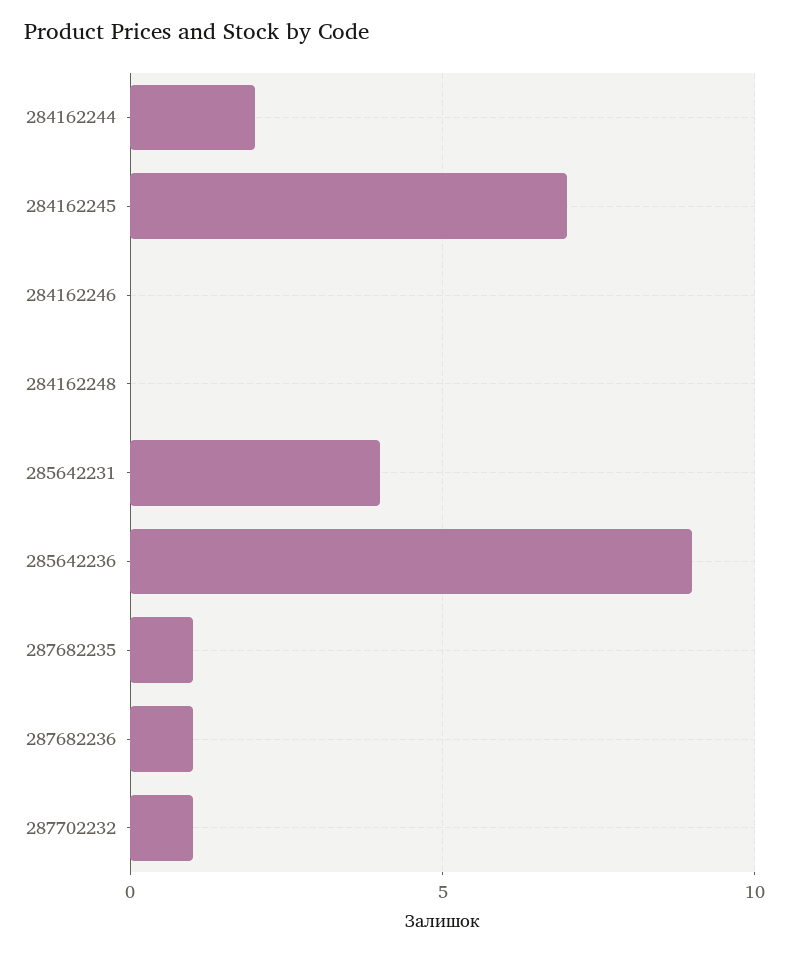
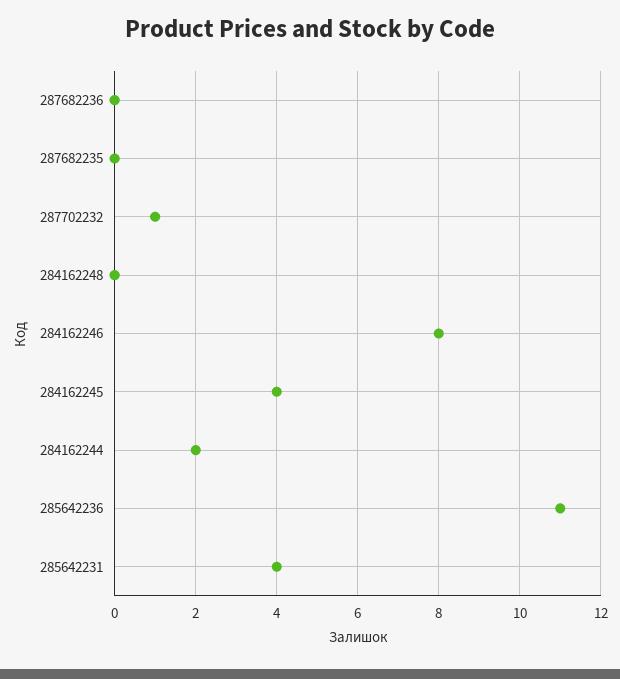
  {
    "284162244": 2,
-   "284162245": 7,
+   "284162245": 4,
-   "284162246": 0,
+   "284162246": 8,
    "284162248": 0,
    "285642231": 4,
-   "285642236": 9,
+   "285642236": 11,
-   "287682235": 1,
+   "287682235": 0,
-   "287682236": 1,
+   "287682236": 0,
    "287702232": 1
  }

